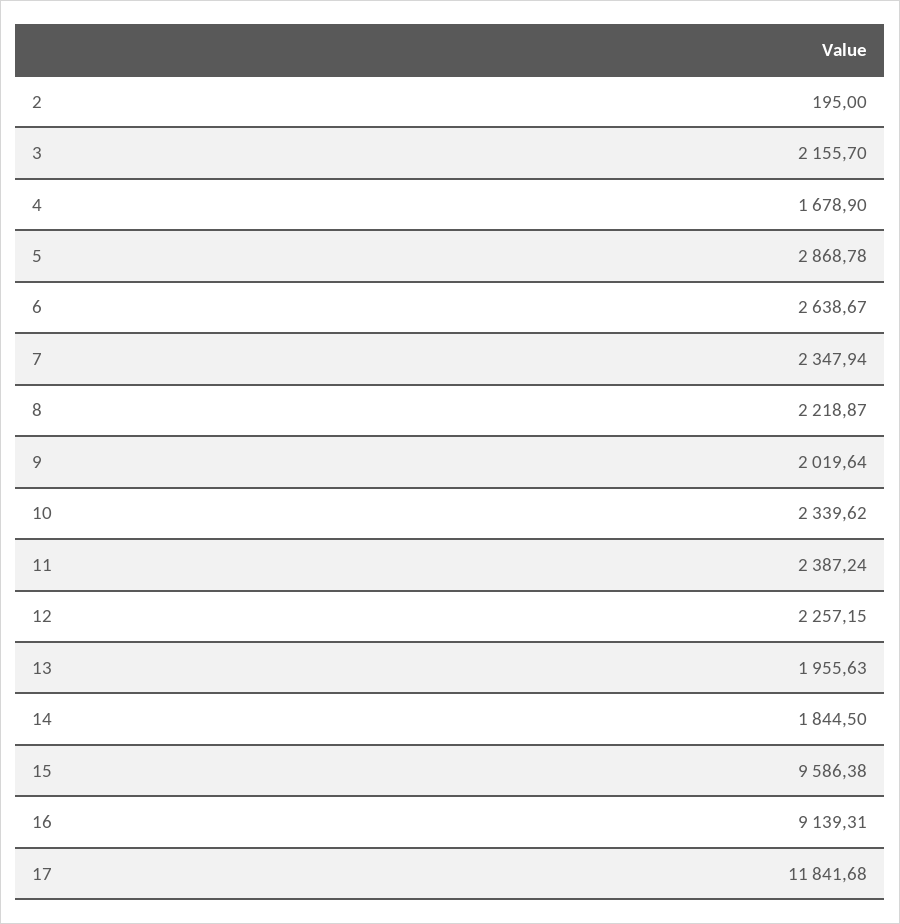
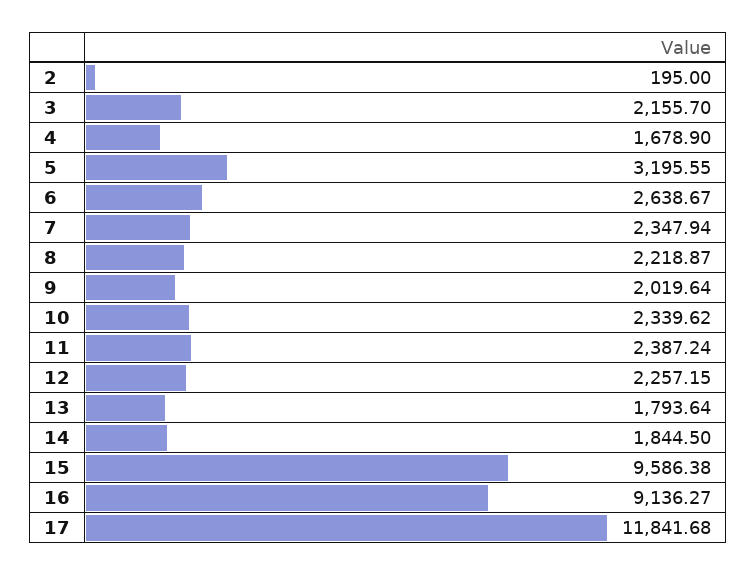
  {
    "2": 195,
    "3": 2155.7,
    "4": 1678.9,
-   "5": 2868.78,
+   "5": 3195.55,
    "6": 2638.67,
    "7": 2347.94,
    "8": 2218.87,
    "9": 2019.64,
    "10": 2339.62,
    "11": 2387.24,
    "12": 2257.15,
-   "13": 1955.63,
+   "13": 1793.64,
    "14": 1844.5,
    "15": 9586.38,
-   "16": 9139.31,
+   "16": 9136.27,
    "17": 11841.68
  }

